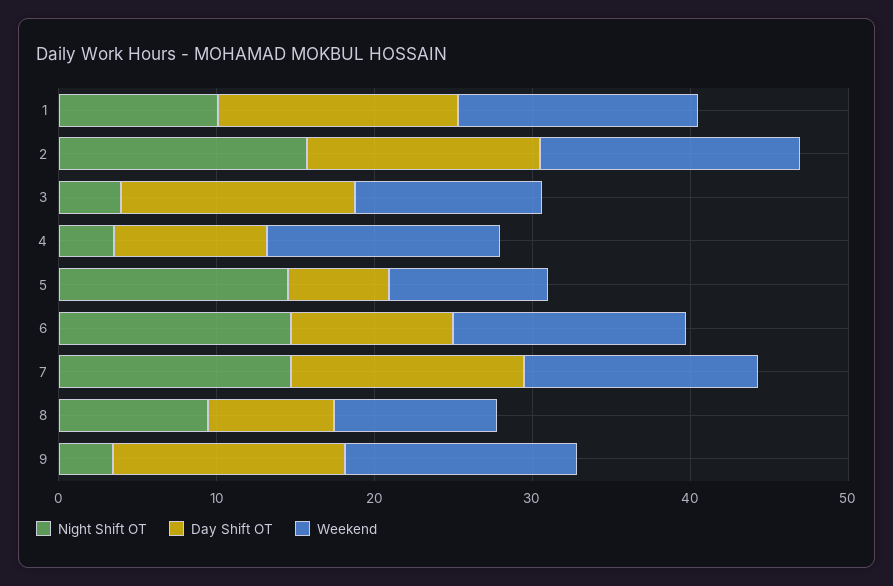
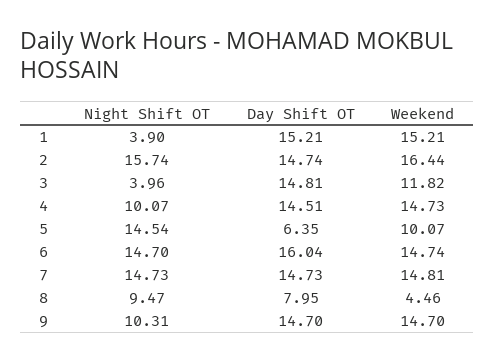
  {
    "Night Shift OT": {
-     "1": 10,
+     "1": 3.9,
      "2": 15.74,
      "3": 3.96,
-     "4": 4,
+     "4": 10.07,
      "5": 14.54,
      "6": 14.7,
      "7": 14.73,
      "8": 9.47,
-     "9": 4
+     "9": 10.31
    },
    "Day Shift OT": {
      "1": 15.21,
      "2": 14.74,
      "3": 14.81,
-     "4": 10,
+     "4": 14.51,
      "5": 6.35,
-     "6": 10,
+     "6": 16.04,
      "7": 14.73,
      "8": 7.95,
      "9": 14.7
    },
    "Weekend": {
      "1": 15.21,
      "2": 16.44,
      "3": 11.82,
      "4": 14.73,
      "5": 10.07,
      "6": 14.74,
      "7": 14.81,
-     "8": 10,
+     "8": 4.46,
      "9": 14.7
    }
  }

